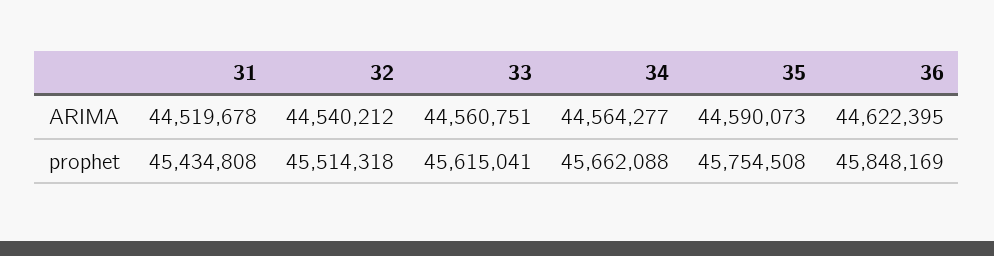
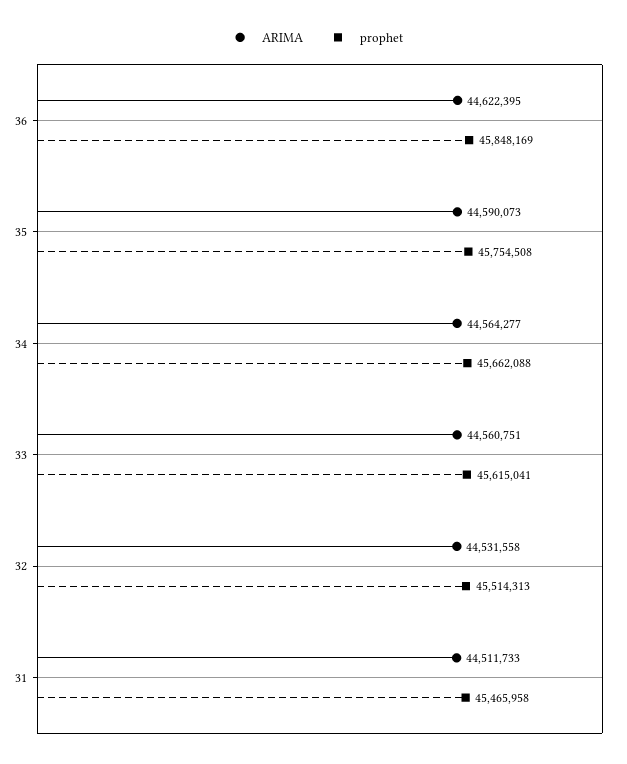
  {
    "ARIMA": {
-     "31": 44519678,
+     "31": 44511733,
-     "32": 44540212,
+     "32": 44531558,
      "33": 44560751,
      "34": 44564277,
      "35": 44590073,
      "36": 44622395
    },
    "prophet": {
-     "31": 45434808,
+     "31": 45465958,
-     "32": 45514318,
+     "32": 45514313,
      "33": 45615041,
      "34": 45662088,
      "35": 45754508,
      "36": 45848169
    }
  }

